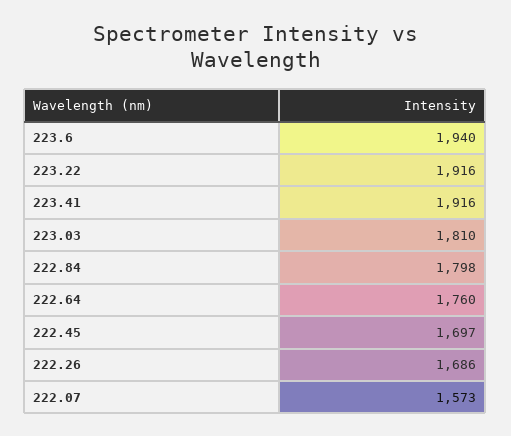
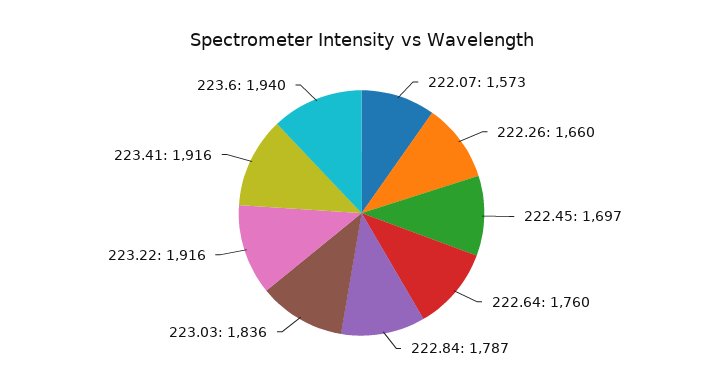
  {
    "223.6": 1940,
    "223.22": 1916,
    "223.41": 1916,
-   "223.03": 1810,
+   "223.03": 1836,
-   "222.84": 1798,
+   "222.84": 1787,
    "222.64": 1760,
    "222.45": 1697,
-   "222.26": 1686,
+   "222.26": 1660,
    "222.07": 1573
  }

